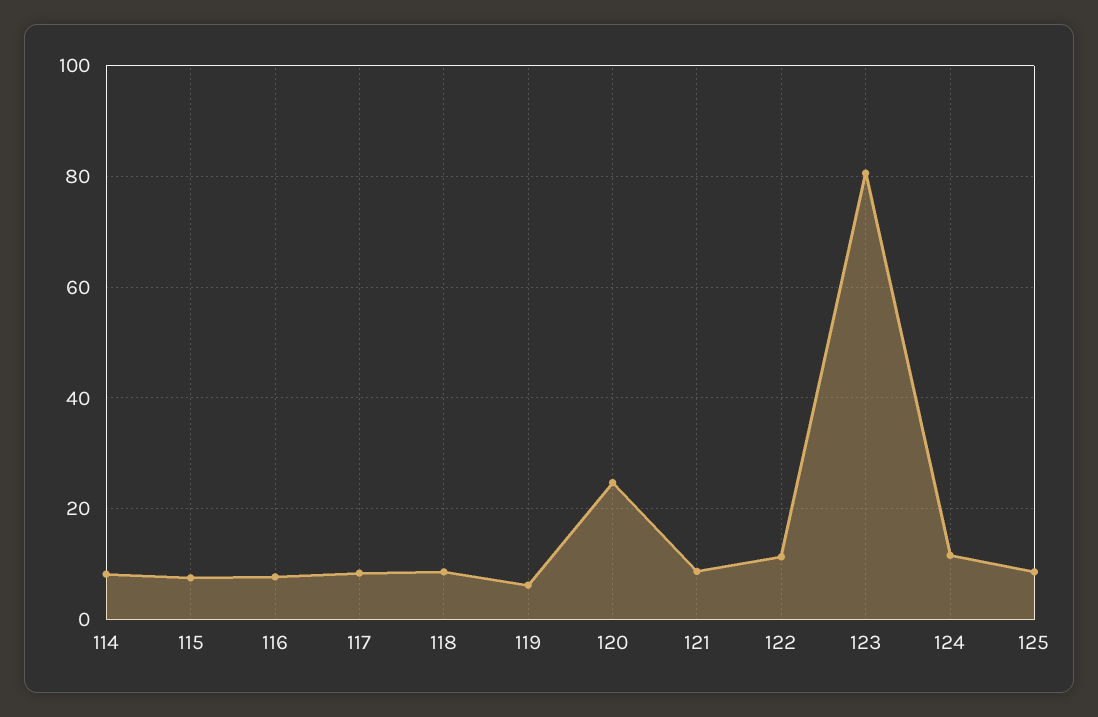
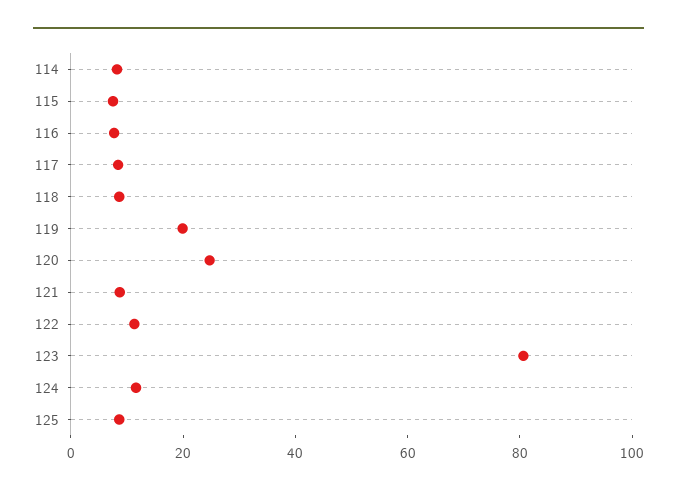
  {
    "114": 8,
    "115": 8,
    "116": 8,
    "117": 8,
    "118": 8,
-   "119": 6,
+   "119": 20,
    "120": 24,
    "121": 8,
    "122": 12,
    "123": 80,
    "124": 12,
    "125": 8
  }

